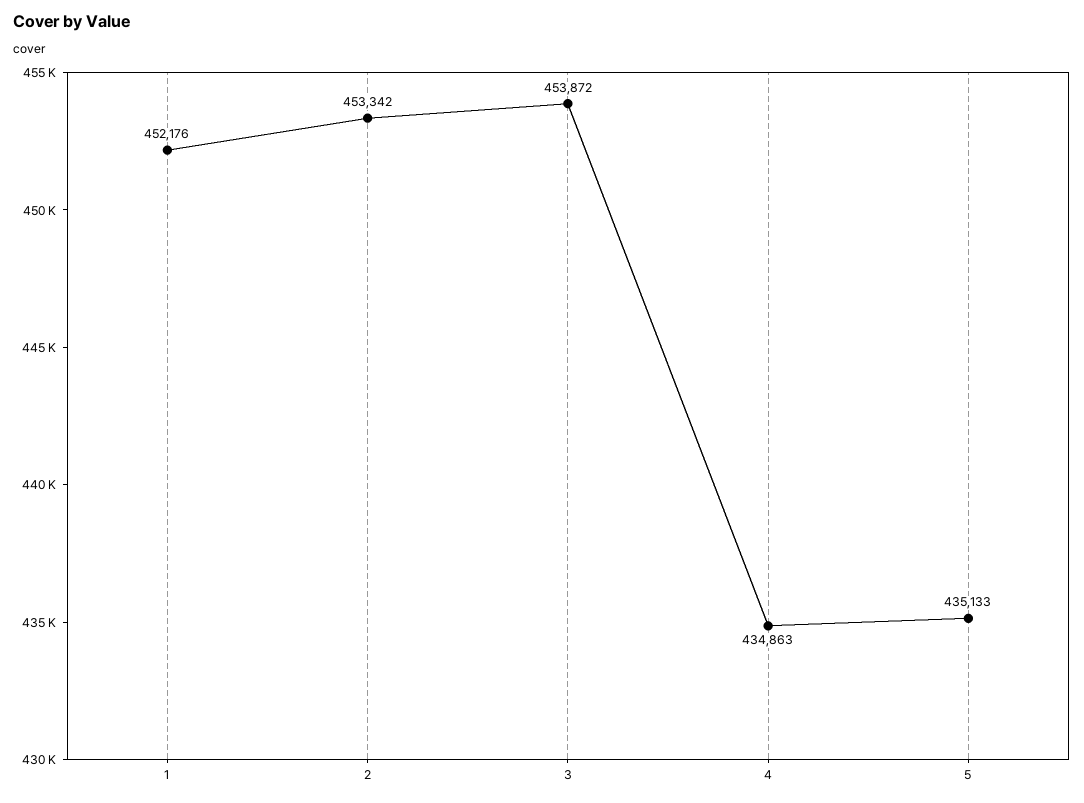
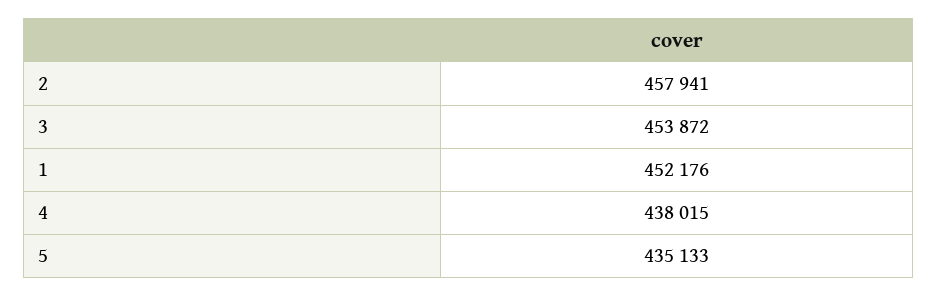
  {
    "1": 452176,
-   "2": 453342,
+   "2": 457941,
    "3": 453872,
-   "4": 434863,
+   "4": 438015,
    "5": 435133
  }

